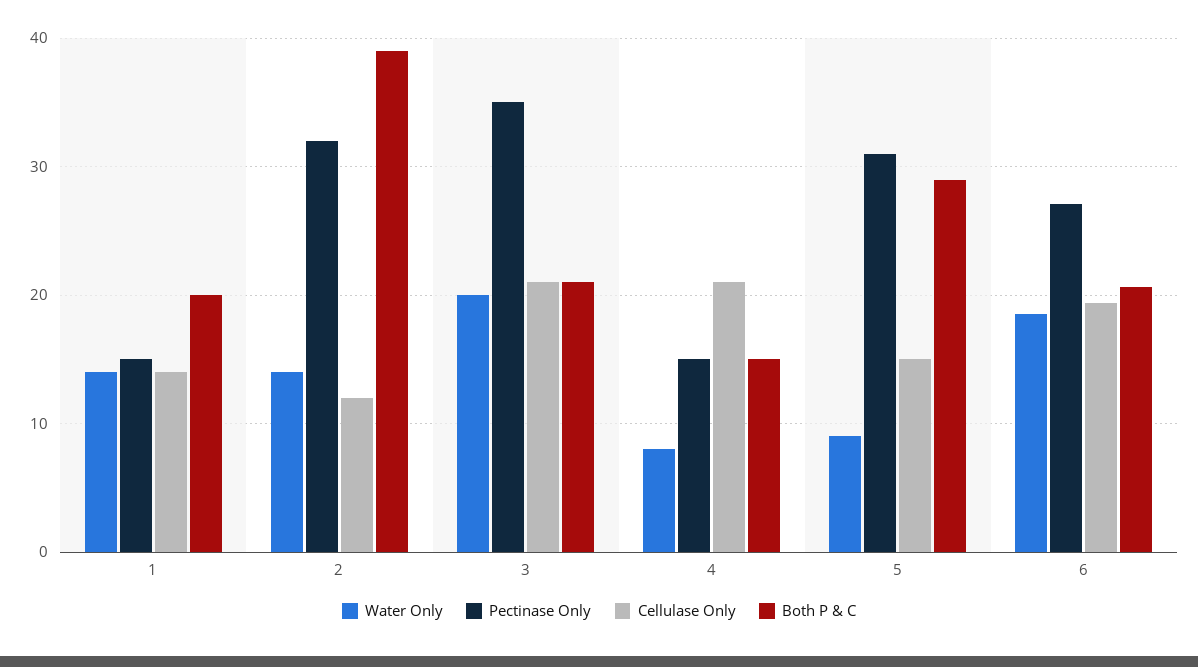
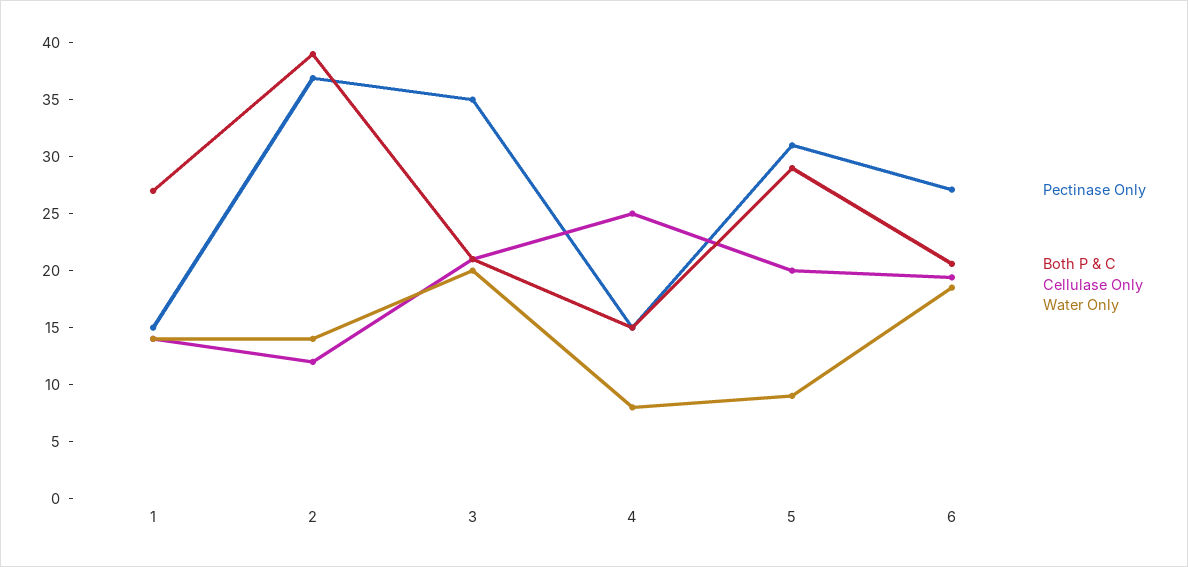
  {
    "Water Only": {
      "1": 14,
      "2": 14,
      "3": 20,
      "4": 8,
      "5": 9,
      "6": 19
    },
    "Pectinase Only": {
      "1": 15,
-     "2": 32,
+     "2": 37,
      "3": 35,
      "4": 15,
      "5": 31,
      "6": 27
    },
    "Cellulase Only": {
      "1": 14,
      "2": 12,
      "3": 21,
-     "4": 21,
+     "4": 25,
-     "5": 15,
+     "5": 20,
      "6": 19
    },
    "Both P & C": {
-     "1": 20,
+     "1": 27,
      "2": 39,
      "3": 21,
      "4": 15,
      "5": 29,
      "6": 21
    }
  }

